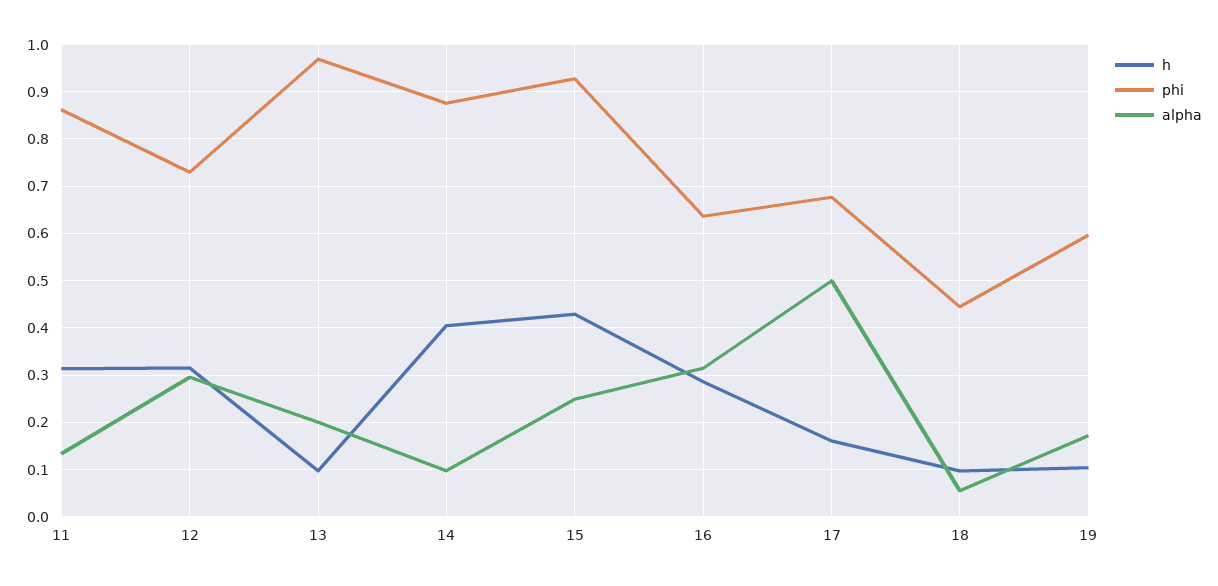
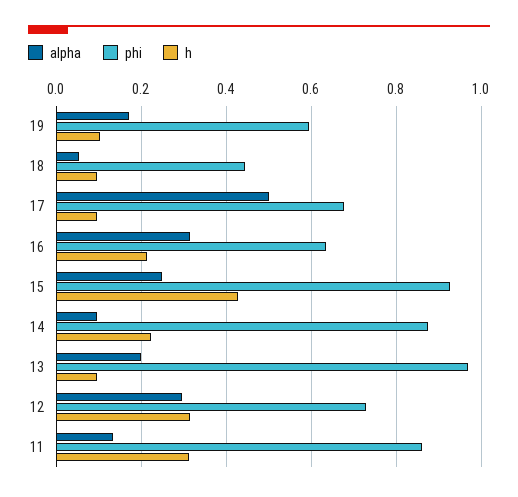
  {
    "h": {
      "11": 0.32,
      "12": 0.32,
      "13": 0.1,
-     "14": 0.4,
+     "14": 0.22,
      "15": 0.42,
-     "16": 0.28,
+     "16": 0.22,
-     "17": 0.16,
+     "17": 0.1,
      "18": 0.1,
      "19": 0.1
    },
    "phi": {
      "11": 0.86,
      "12": 0.72,
      "13": 0.96,
      "14": 0.88,
      "15": 0.92,
      "16": 0.64,
      "17": 0.68,
      "18": 0.44,
      "19": 0.6
    },
    "alpha": {
      "11": 0.14,
      "12": 0.3,
      "13": 0.2,
      "14": 0.1,
      "15": 0.24,
      "16": 0.32,
      "17": 0.5,
      "18": 0.06,
      "19": 0.18
    }
  }

